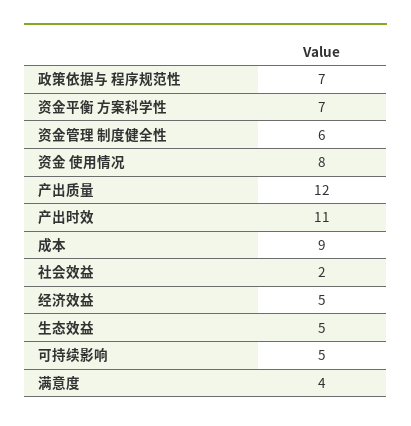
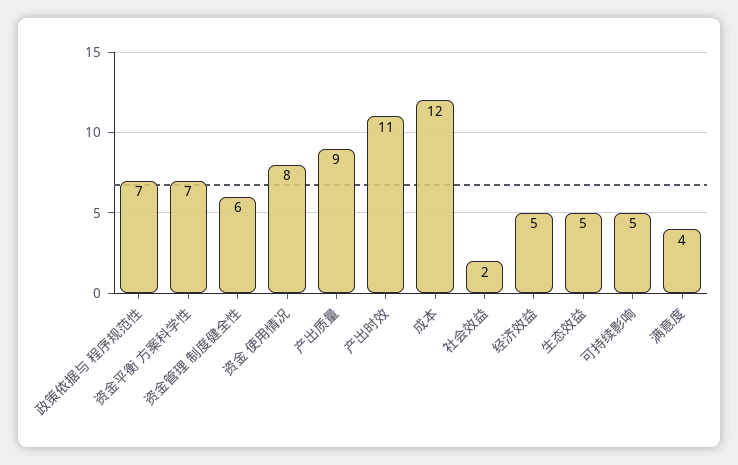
  {
    "政策依据与 程序规范性": 7,
    "资金平衡 方案科学性": 7,
    "资金管理 制度健全性": 6,
    "资金 使用情况": 8,
-   "产出质量": 12,
+   "产出质量": 9,
    "产出时效": 11,
-   "成本": 9,
+   "成本": 12,
    "社会效益": 2,
    "经济效益": 5,
    "生态效益": 5,
    "可持续影响": 5,
    "满意度": 4
  }

